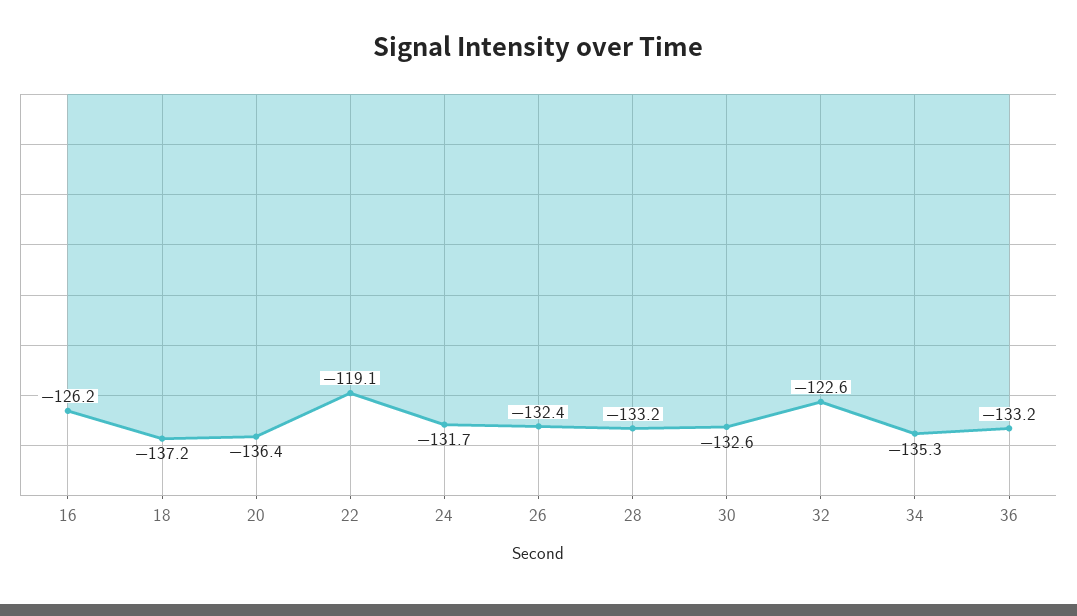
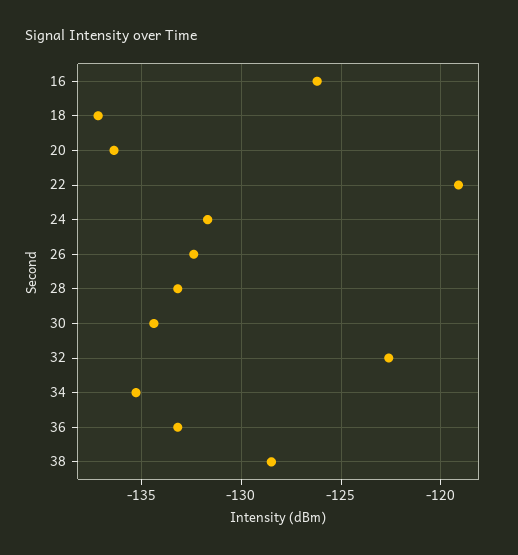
  {
    "16": -126.2,
    "18": -137.2,
    "20": -136.4,
    "22": -119.1,
    "24": -131.7,
    "26": -132.4,
    "28": -133.2,
-   "30": -132.6,
+   "30": -134.5,
    "32": -122.6,
    "34": -135.3,
-   "36": -133.2
+   "36": -133.2,
+   "38": -128.5
  }

